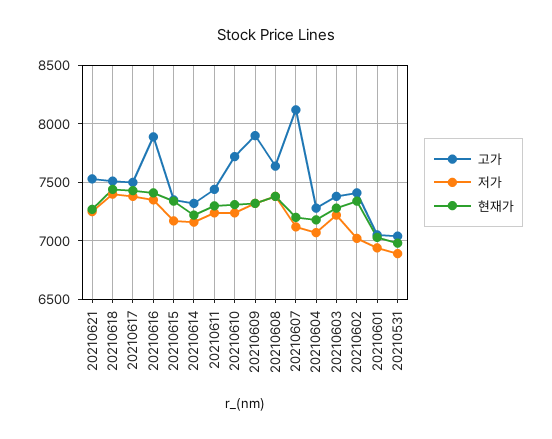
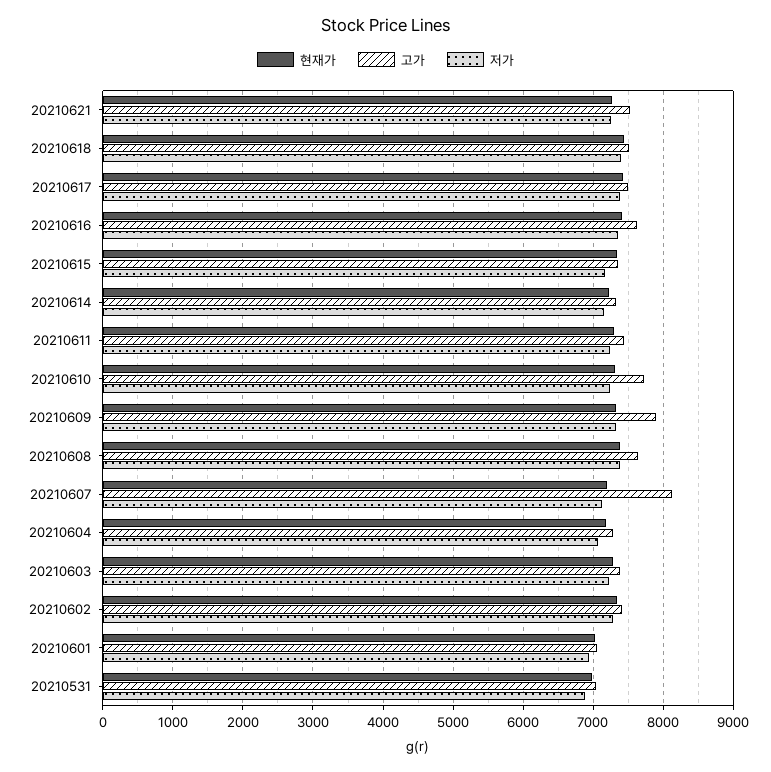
  {
    "고가": {
      "20210621": 7500,
      "20210618": 7500,
      "20210617": 7500,
-     "20210616": 7900,
+     "20210616": 7600,
      "20210615": 7400,
      "20210614": 7300,
      "20210611": 7400,
      "20210610": 7700,
      "20210609": 7900,
      "20210608": 7600,
      "20210607": 8100,
      "20210604": 7300,
      "20210603": 7400,
      "20210602": 7400,
      "20210601": 7100,
      "20210531": 7000
    },
    "저가": {
      "20210621": 7300,
      "20210618": 7400,
      "20210617": 7400,
      "20210616": 7400,
      "20210615": 7200,
      "20210614": 7200,
      "20210611": 7200,
      "20210610": 7200,
      "20210609": 7300,
      "20210608": 7400,
      "20210607": 7100,
      "20210604": 7100,
      "20210603": 7200,
-     "20210602": 7000,
+     "20210602": 7300,
      "20210601": 6900,
      "20210531": 6900
    },
    "현재가": {
      "20210621": 7300,
      "20210618": 7400,
      "20210617": 7400,
      "20210616": 7400,
      "20210615": 7300,
      "20210614": 7200,
      "20210611": 7300,
      "20210610": 7300,
      "20210609": 7300,
      "20210608": 7400,
      "20210607": 7200,
      "20210604": 7200,
      "20210603": 7300,
      "20210602": 7300,
      "20210601": 7000,
      "20210531": 7000
    }
  }

